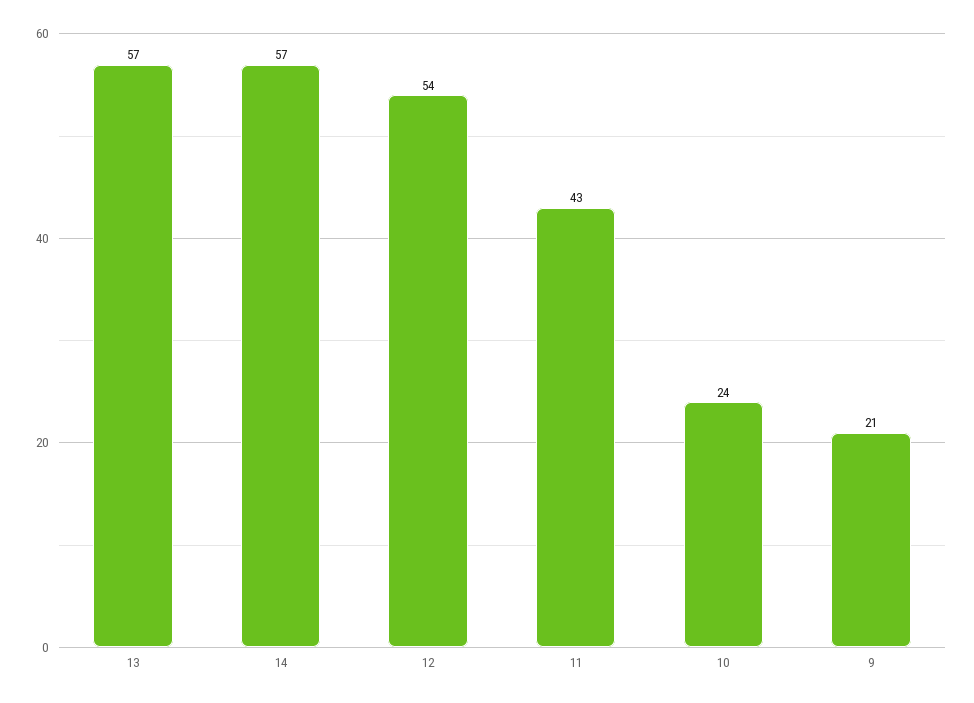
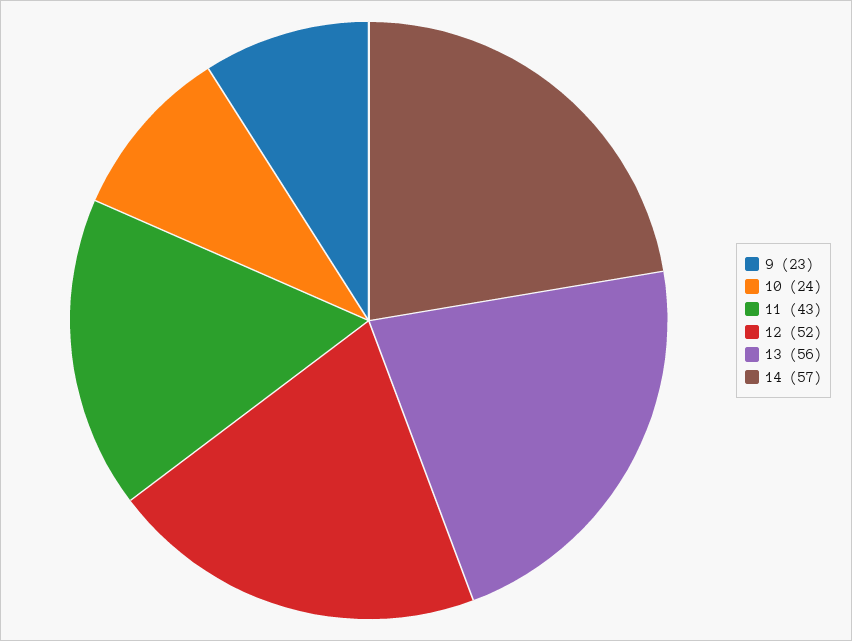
  {
-   "13": 57,
+   "13": 56,
    "14": 57,
-   "12": 54,
+   "12": 52,
    "11": 43,
    "10": 24,
-   "9": 21
+   "9": 23
  }

